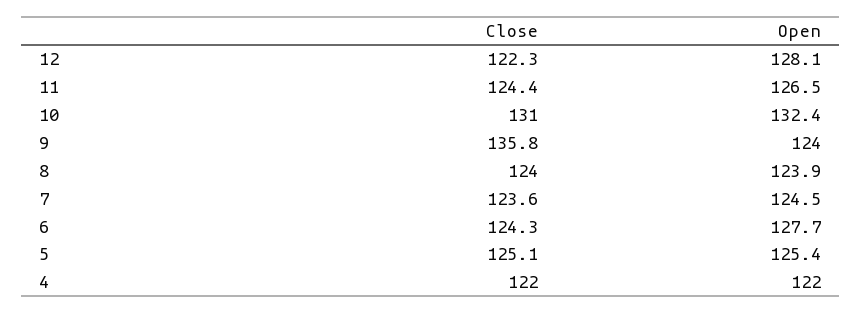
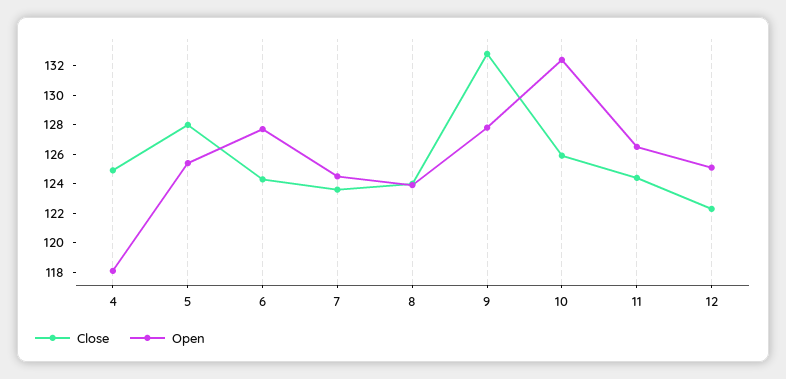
  {
    "Close": {
      "12": 122.3,
      "11": 124.4,
-     "10": 131,
+     "10": 126,
-     "9": 135.8,
+     "9": 133,
      "8": 124,
      "7": 123.6,
      "6": 124.3,
-     "5": 125.1,
+     "5": 128,
-     "4": 122
+     "4": 125
    },
    "Open": {
-     "12": 128.1,
+     "12": 125,
      "11": 126.5,
      "10": 132.4,
-     "9": 124,
+     "9": 128,
      "8": 123.9,
      "7": 124.5,
      "6": 127.7,
      "5": 125.4,
-     "4": 122
+     "4": 118
    }
  }

